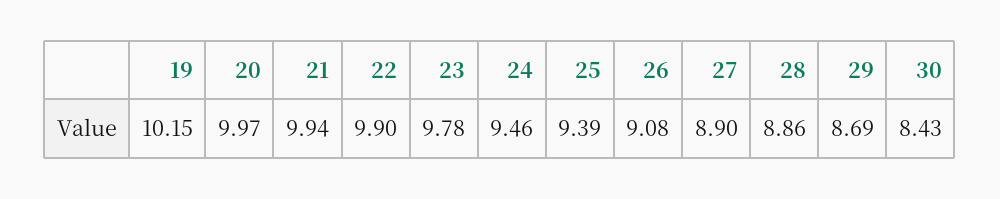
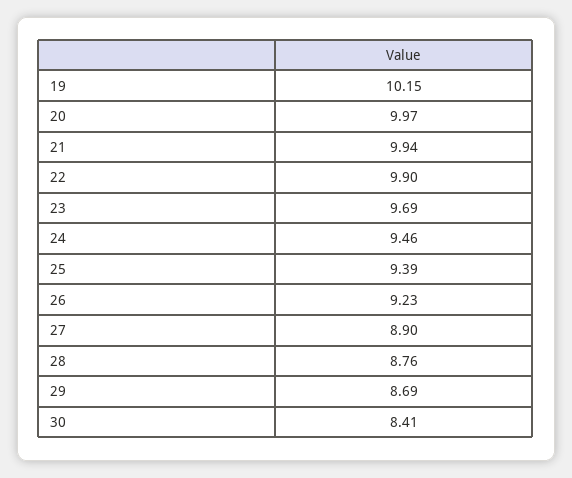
  {
    "19": 10.15,
    "20": 9.97,
    "21": 9.94,
    "22": 9.9,
-   "23": 9.78,
+   "23": 9.69,
    "24": 9.46,
    "25": 9.39,
-   "26": 9.08,
+   "26": 9.23,
    "27": 8.9,
-   "28": 8.86,
+   "28": 8.76,
    "29": 8.69,
-   "30": 8.43
+   "30": 8.41
  }

